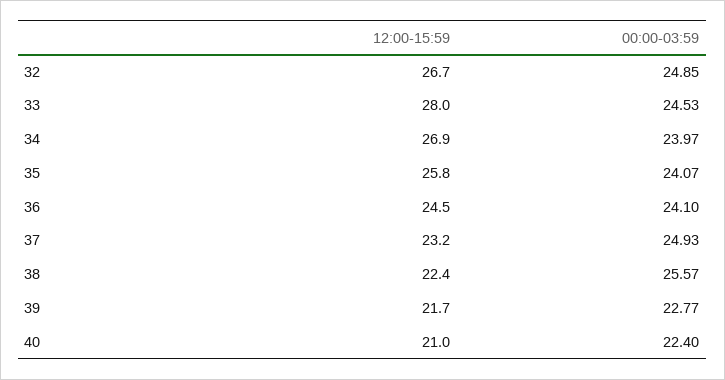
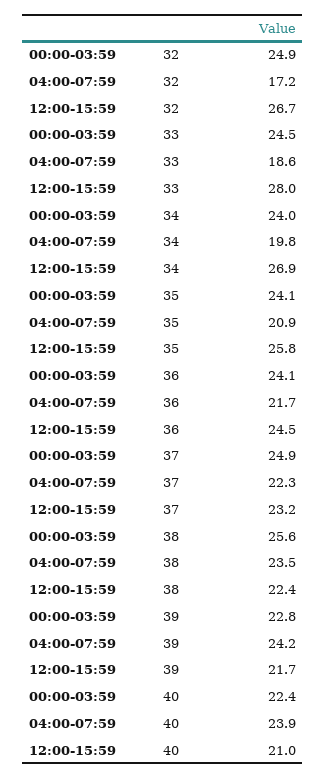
  {
    "12:00-15:59": {
      "32": 26.7,
      "33": 28,
      "34": 26.9,
      "35": 25.8,
      "36": 24.5,
      "37": 23.2,
      "38": 22.4,
      "39": 21.7,
      "40": 21
    },
    "00:00-03:59": {
      "32": 24.85,
      "33": 24.53,
      "34": 23.97,
      "35": 24.07,
      "36": 24.1,
      "37": 24.93,
      "38": 25.57,
      "39": 22.77,
      "40": 22.4
-   }
+   },
+   "04:00-07:59": {
+     "32": 17.2,
+     "33": 18.6,
+     "34": 19.8,
+     "35": 20.9,
+     "36": 21.7,
+     "37": 22.3,
+     "38": 23.5,
+     "39": 24.2,
+     "40": 23.9
+   }
  }

